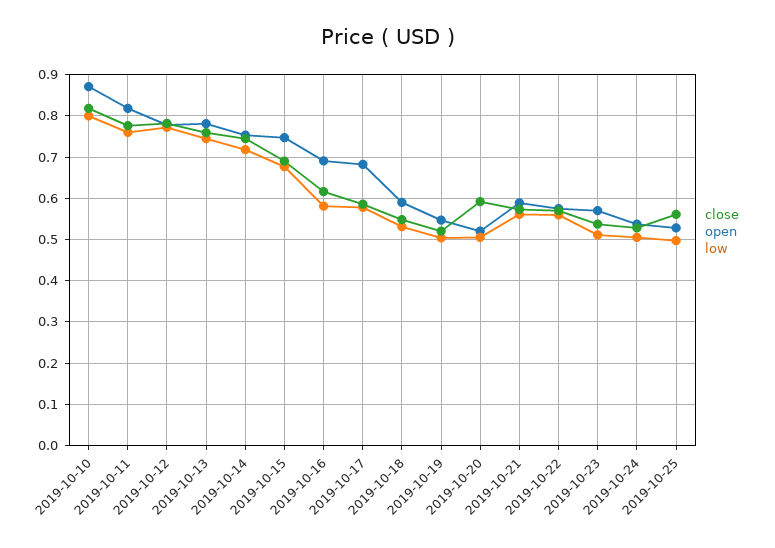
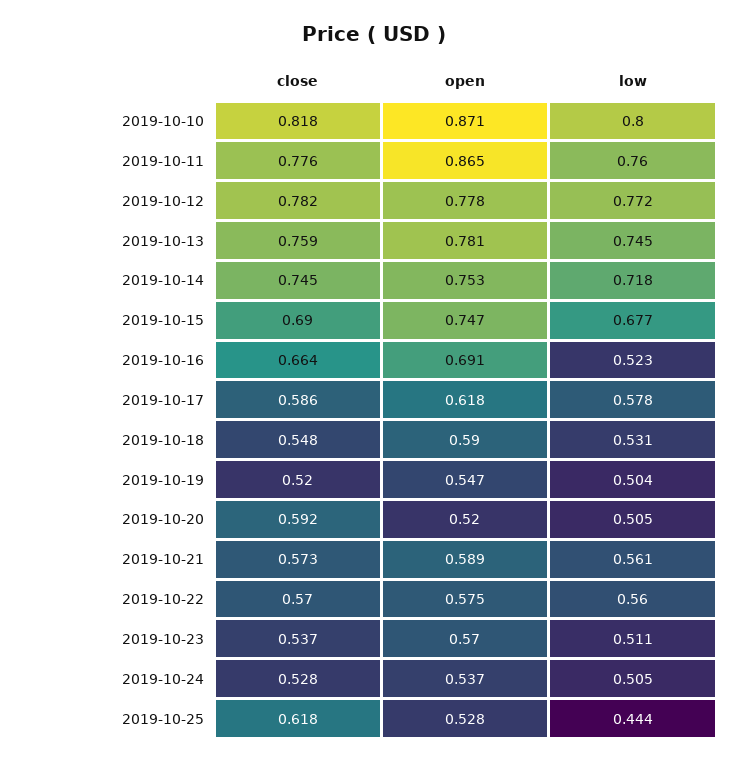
  {
    "close": {
      "2019-10-10": 0.818,
      "2019-10-11": 0.776,
      "2019-10-12": 0.782,
      "2019-10-13": 0.759,
      "2019-10-14": 0.745,
      "2019-10-15": 0.69,
-     "2019-10-16": 0.62,
+     "2019-10-16": 0.664,
      "2019-10-17": 0.586,
      "2019-10-18": 0.548,
      "2019-10-19": 0.52,
      "2019-10-20": 0.592,
      "2019-10-21": 0.573,
      "2019-10-22": 0.57,
      "2019-10-23": 0.537,
      "2019-10-24": 0.528,
-     "2019-10-25": 0.56
+     "2019-10-25": 0.618
    },
    "open": {
      "2019-10-10": 0.871,
-     "2019-10-11": 0.82,
+     "2019-10-11": 0.865,
      "2019-10-12": 0.778,
      "2019-10-13": 0.781,
      "2019-10-14": 0.753,
      "2019-10-15": 0.747,
      "2019-10-16": 0.691,
-     "2019-10-17": 0.68,
+     "2019-10-17": 0.618,
      "2019-10-18": 0.59,
      "2019-10-19": 0.547,
      "2019-10-20": 0.52,
      "2019-10-21": 0.589,
      "2019-10-22": 0.575,
      "2019-10-23": 0.57,
      "2019-10-24": 0.537,
      "2019-10-25": 0.528
    },
    "low": {
      "2019-10-10": 0.8,
      "2019-10-11": 0.76,
      "2019-10-12": 0.772,
      "2019-10-13": 0.745,
      "2019-10-14": 0.718,
      "2019-10-15": 0.677,
-     "2019-10-16": 0.58,
+     "2019-10-16": 0.523,
      "2019-10-17": 0.578,
      "2019-10-18": 0.531,
      "2019-10-19": 0.504,
      "2019-10-20": 0.505,
      "2019-10-21": 0.561,
      "2019-10-22": 0.56,
      "2019-10-23": 0.511,
      "2019-10-24": 0.505,
-     "2019-10-25": 0.5
+     "2019-10-25": 0.444
    }
  }

